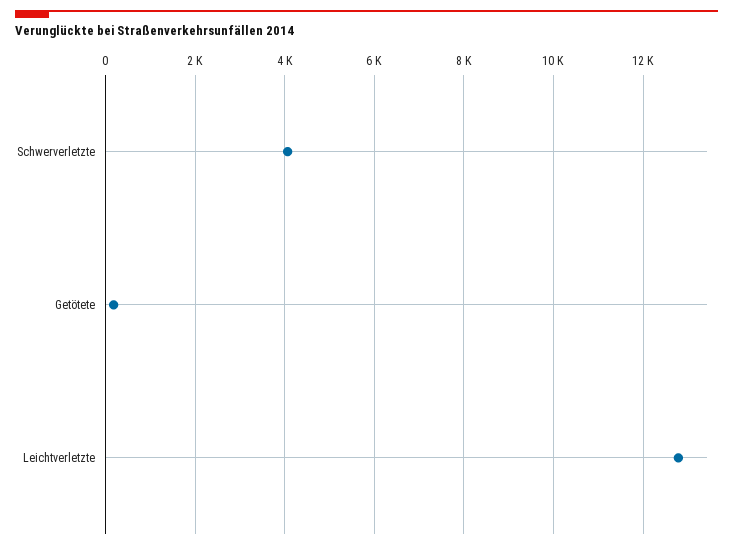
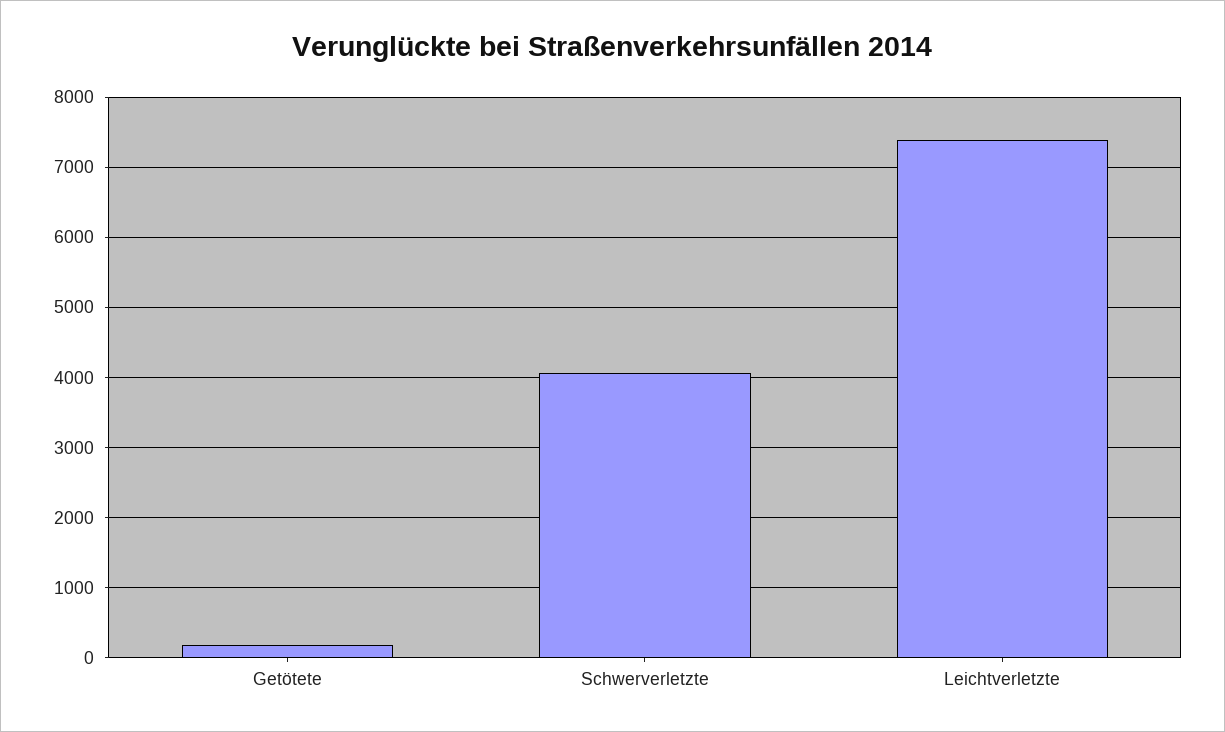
  {
    "Schwerverletzte": 4100,
    "Getötete": 200,
-   "Leichtverletzte": 12800
+   "Leichtverletzte": 7400
  }

